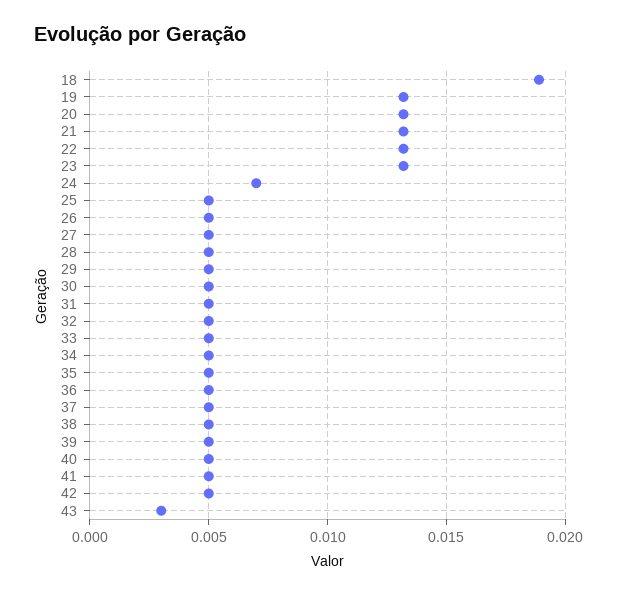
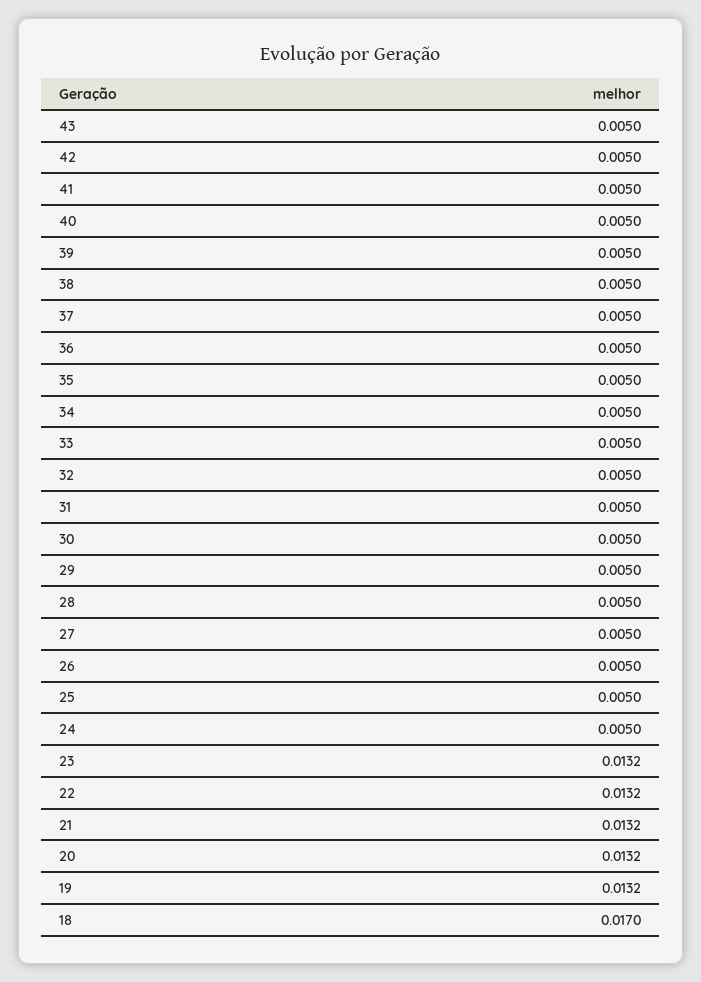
  {
-   "18": 0.019,
+   "18": 0.017,
    "19": 0.0132,
    "20": 0.0132,
    "21": 0.0132,
    "22": 0.0132,
    "23": 0.0132,
-   "24": 0.007,
+   "24": 0.005,
    "25": 0.005,
    "26": 0.005,
    "27": 0.005,
    "28": 0.005,
    "29": 0.005,
    "30": 0.005,
    "31": 0.005,
    "32": 0.005,
    "33": 0.005,
    "34": 0.005,
    "35": 0.005,
    "36": 0.005,
    "37": 0.005,
    "38": 0.005,
    "39": 0.005,
    "40": 0.005,
    "41": 0.005,
    "42": 0.005,
-   "43": 0.003
+   "43": 0.005
  }

